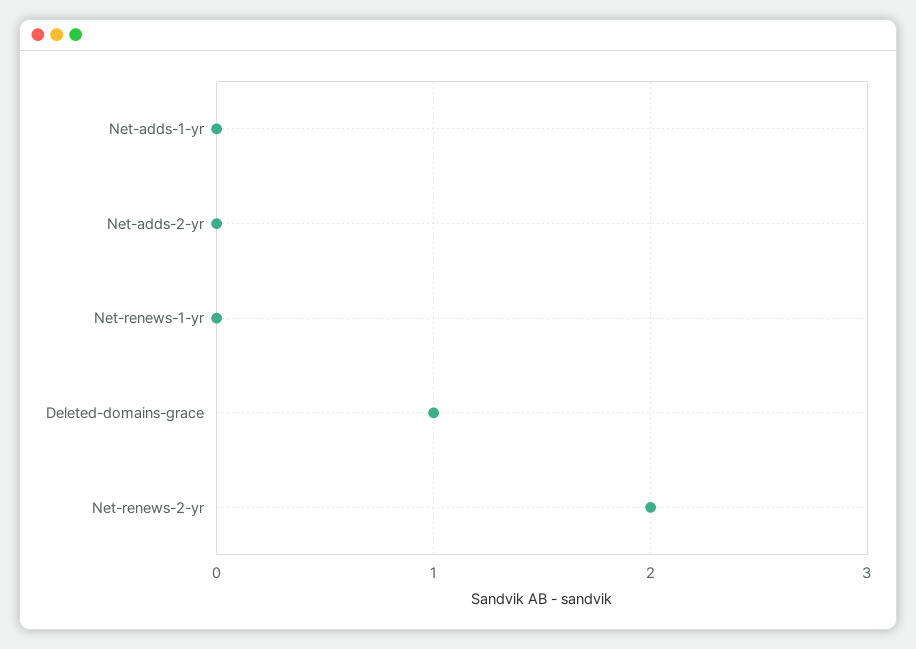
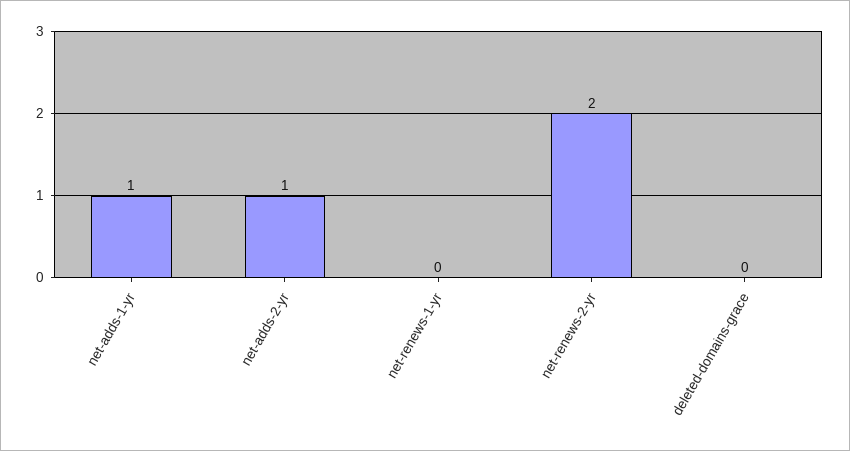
  {
-   "Net-adds-1-yr": 0,
+   "Net-adds-1-yr": 1,
-   "Net-adds-2-yr": 0,
+   "Net-adds-2-yr": 1,
    "Net-renews-1-yr": 0,
-   "Deleted-domains-grace": 1,
+   "Deleted-domains-grace": 0,
    "Net-renews-2-yr": 2
  }

